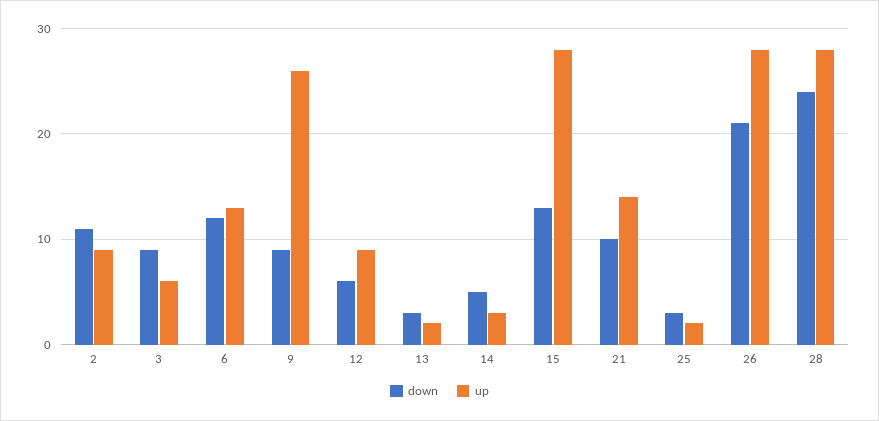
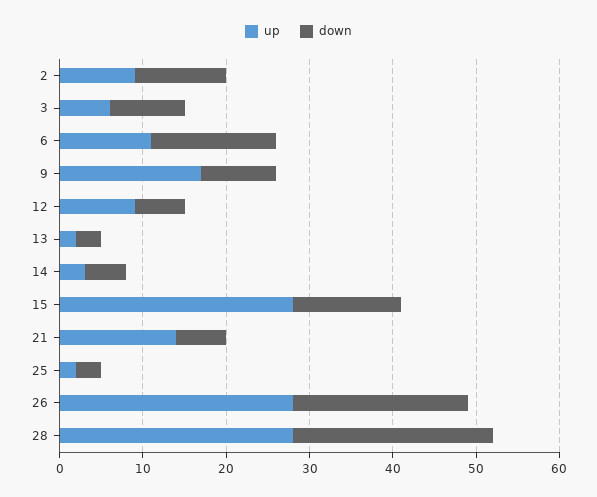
  {
    "down": {
      "2": 11,
      "3": 9,
-     "6": 12,
+     "6": 15,
      "9": 9,
      "12": 6,
      "13": 3,
      "14": 5,
      "15": 13,
-     "21": 10,
+     "21": 6,
      "25": 3,
      "26": 21,
      "28": 24
    },
    "up": {
      "2": 9,
      "3": 6,
-     "6": 13,
+     "6": 11,
-     "9": 26,
+     "9": 17,
      "12": 9,
      "13": 2,
      "14": 3,
      "15": 28,
      "21": 14,
      "25": 2,
      "26": 28,
      "28": 28
    }
  }

